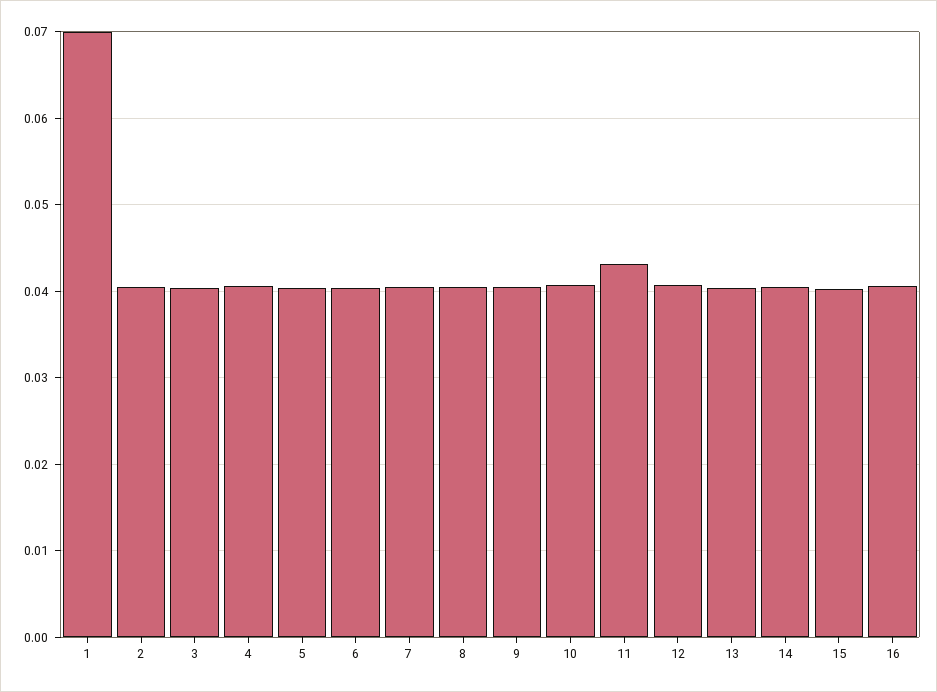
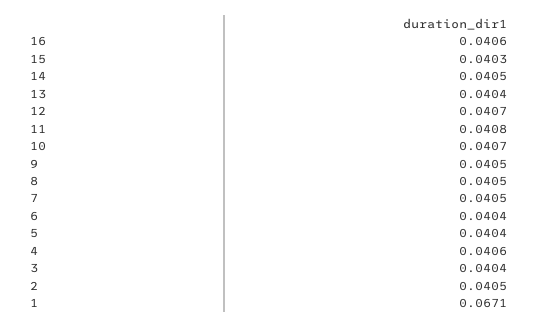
  {
-   "1": 0.07,
+   "1": 0.0671,
    "2": 0.0405,
    "3": 0.0404,
    "4": 0.0406,
    "5": 0.0404,
    "6": 0.0404,
    "7": 0.0405,
    "8": 0.0405,
    "9": 0.0405,
    "10": 0.0407,
-   "11": 0.043,
+   "11": 0.0408,
    "12": 0.0407,
    "13": 0.0404,
    "14": 0.0405,
    "15": 0.0403,
    "16": 0.0406
  }

